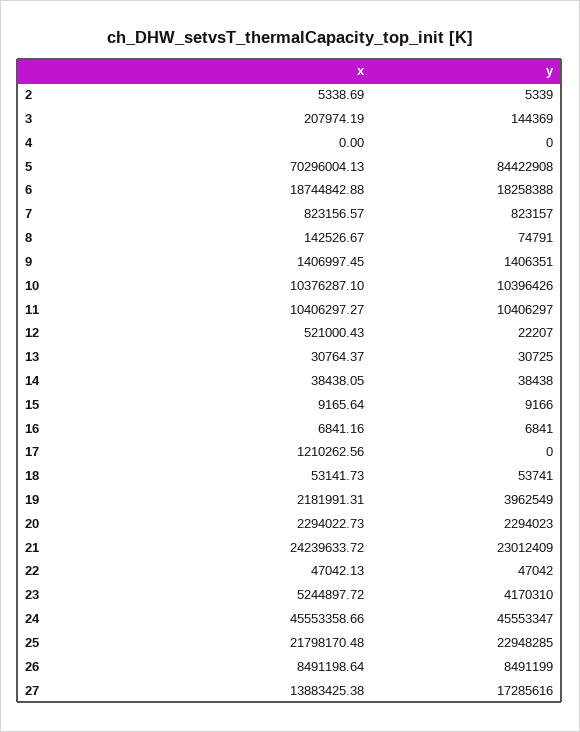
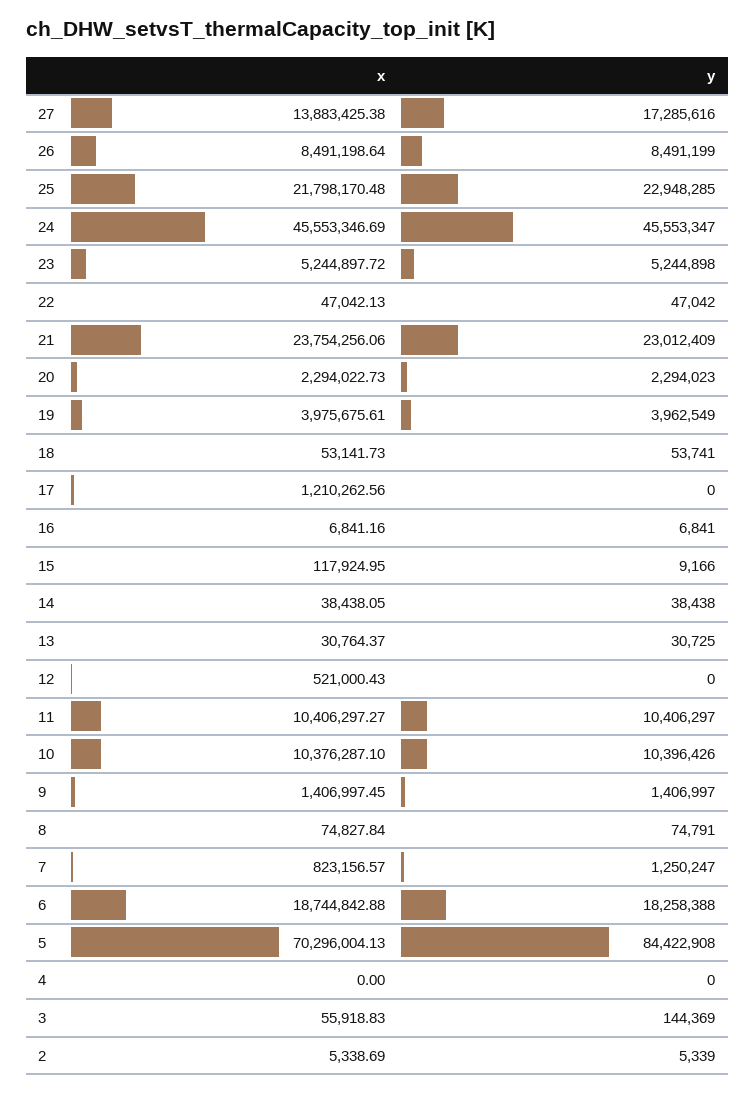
  {
    "x": {
      "2": 5338.69,
-     "3": 207974.19,
+     "3": 55918.83,
      "4": 0,
      "5": 70296004.13,
      "6": 18744842.88,
      "7": 823156.57,
-     "8": 142526.67,
+     "8": 74827.84,
      "9": 1406997.45,
      "10": 10376287.1,
      "11": 10406297.27,
      "12": 521000.43,
      "13": 30764.37,
      "14": 38438.05,
-     "15": 9165.64,
+     "15": 117924.95,
      "16": 6841.16,
      "17": 1210262.56,
      "18": 53141.73,
-     "19": 2181991.31,
+     "19": 3975675.61,
      "20": 2294022.73,
-     "21": 24239633.72,
+     "21": 23754256.06,
      "22": 47042.13,
      "23": 5244897.72,
-     "24": 45553358.66,
+     "24": 45553346.69,
      "25": 21798170.48,
      "26": 8491198.64,
      "27": 13883425.38
    },
    "y": {
      "2": 5339,
      "3": 144369,
      "4": 0,
      "5": 84422908,
      "6": 18258388,
-     "7": 823157,
+     "7": 1250247,
      "8": 74791,
-     "9": 1406351,
+     "9": 1406997,
      "10": 10396426,
      "11": 10406297,
-     "12": 22207,
+     "12": 0,
      "13": 30725,
      "14": 38438,
      "15": 9166,
      "16": 6841,
      "17": 0,
      "18": 53741,
      "19": 3962549,
      "20": 2294023,
      "21": 23012409,
      "22": 47042,
-     "23": 4170310,
+     "23": 5244898,
      "24": 45553347,
      "25": 22948285,
      "26": 8491199,
      "27": 17285616
    }
  }

